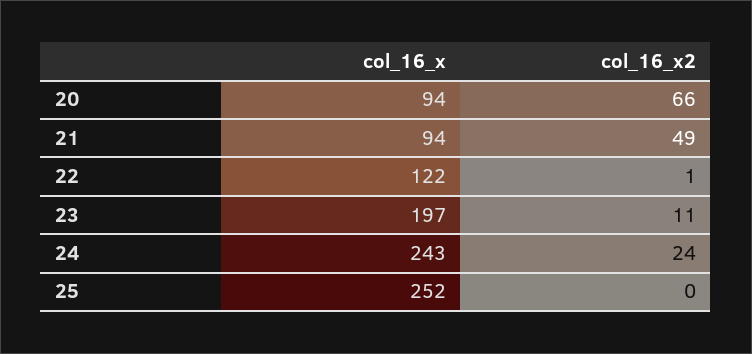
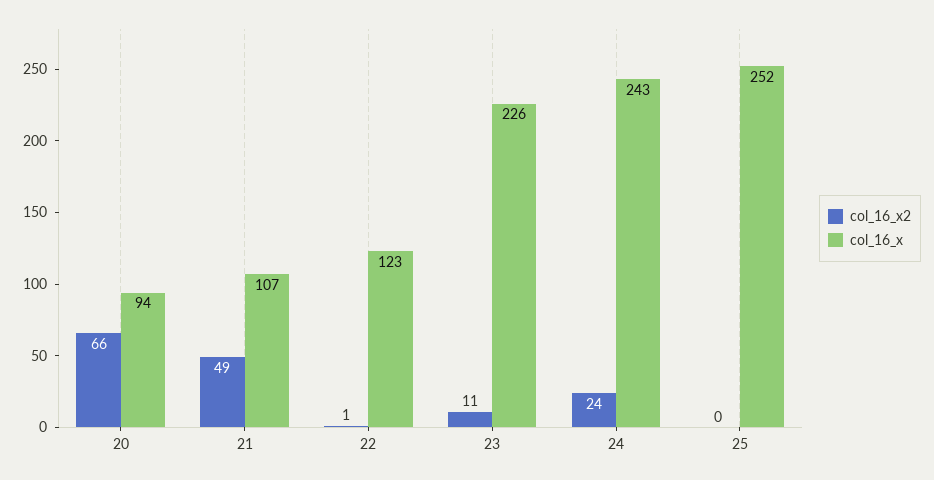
  {
    "col_16_x": {
      "20": 94,
-     "21": 94,
+     "21": 107,
-     "22": 122,
+     "22": 123,
-     "23": 197,
+     "23": 226,
      "24": 243,
      "25": 252
    },
    "col_16_x2": {
      "20": 66,
      "21": 49,
      "22": 1,
      "23": 11,
      "24": 24,
      "25": 0
    }
  }

